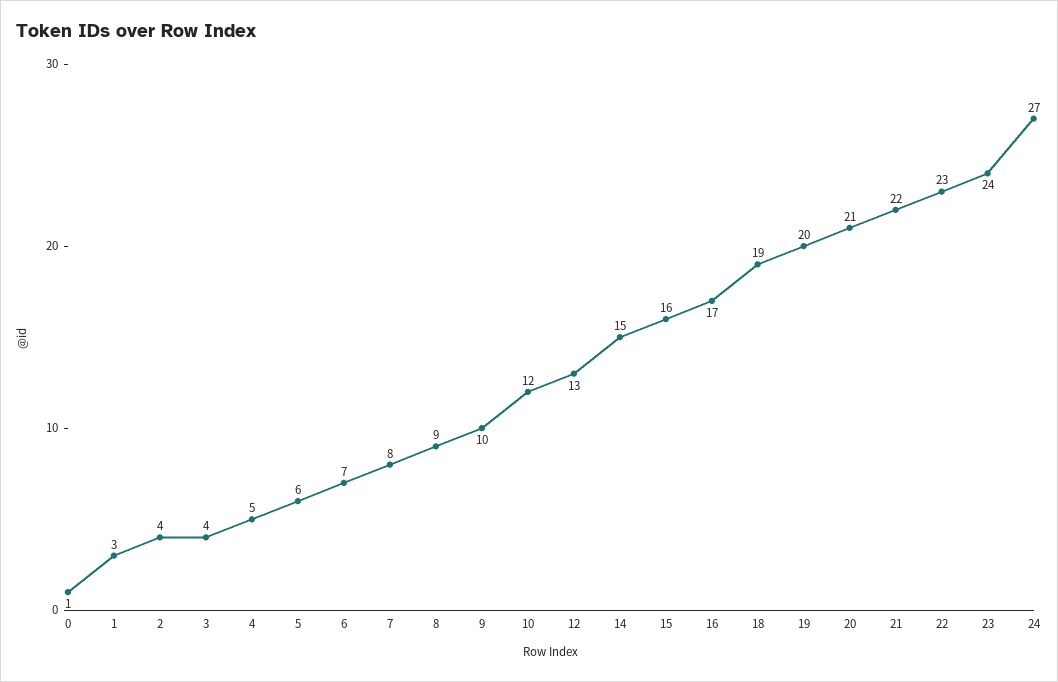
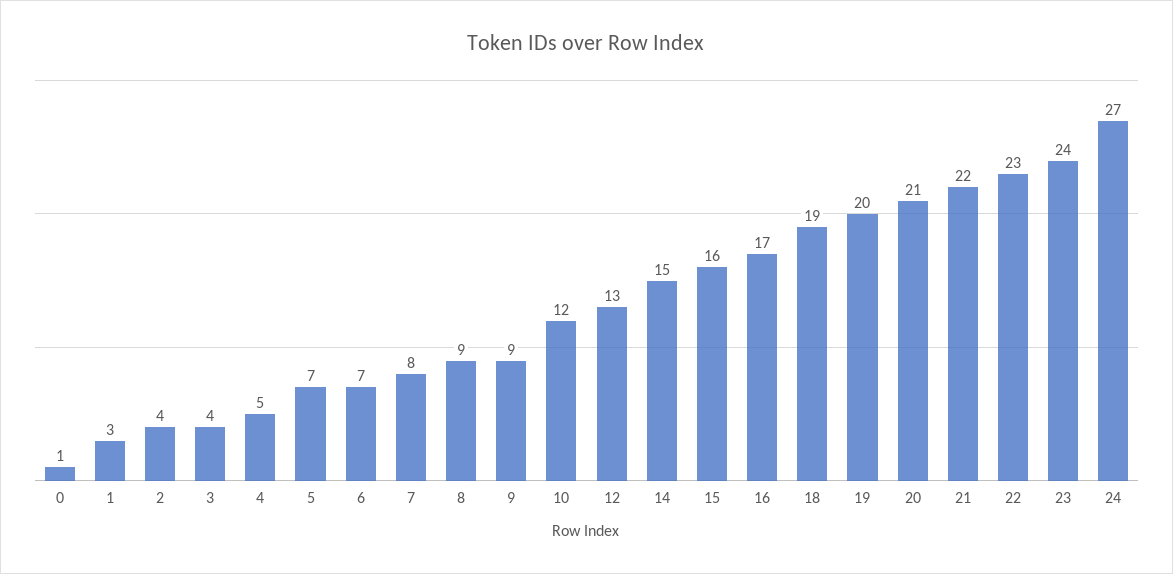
  {
    "0": 1,
    "1": 3,
    "2": 4,
    "3": 4,
    "4": 5,
-   "5": 6,
+   "5": 7,
    "6": 7,
    "7": 8,
    "8": 9,
-   "9": 10,
+   "9": 9,
    "10": 12,
    "12": 13,
    "14": 15,
    "15": 16,
    "16": 17,
    "18": 19,
    "19": 20,
    "20": 21,
    "21": 22,
    "22": 23,
    "23": 24,
    "24": 27
  }

